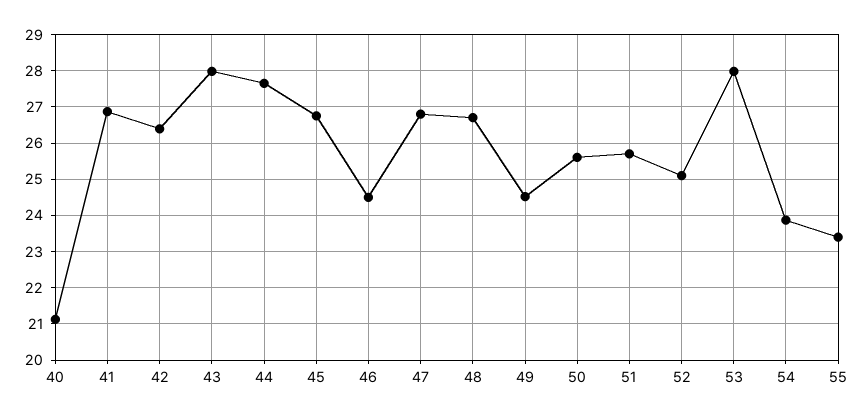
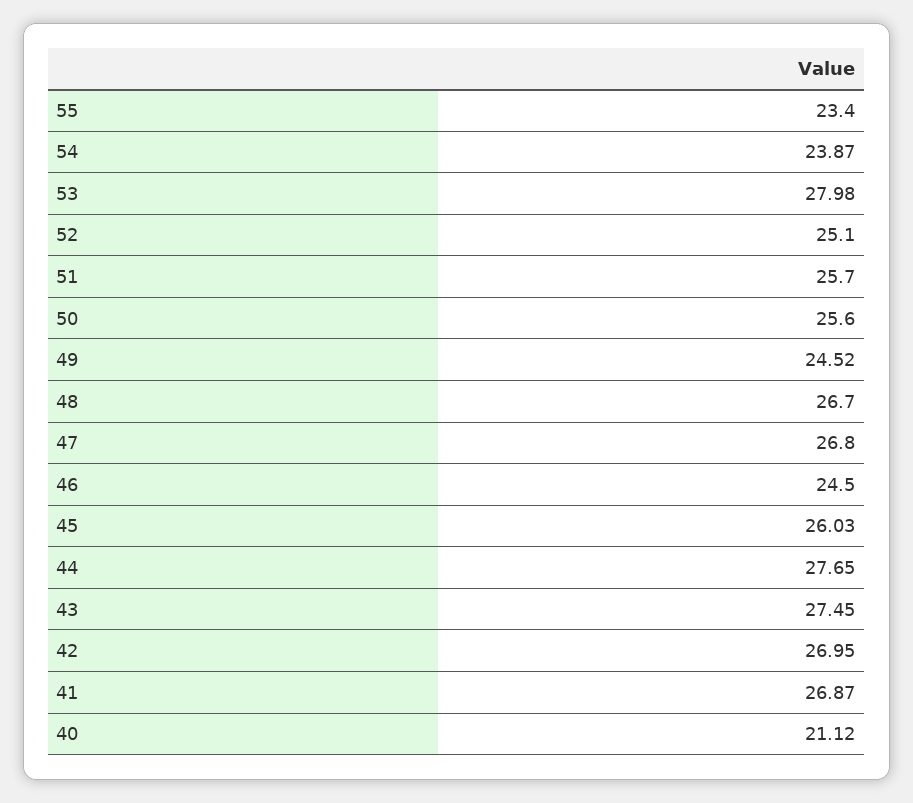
  {
    "40": 21.12,
    "41": 26.87,
-   "42": 26.4,
+   "42": 26.95,
-   "43": 28,
+   "43": 27.45,
    "44": 27.65,
-   "45": 26.8,
+   "45": 26.03,
    "46": 24.5,
    "47": 26.8,
    "48": 26.7,
    "49": 24.52,
    "50": 25.6,
    "51": 25.7,
    "52": 25.1,
    "53": 27.98,
    "54": 23.87,
    "55": 23.4
  }

